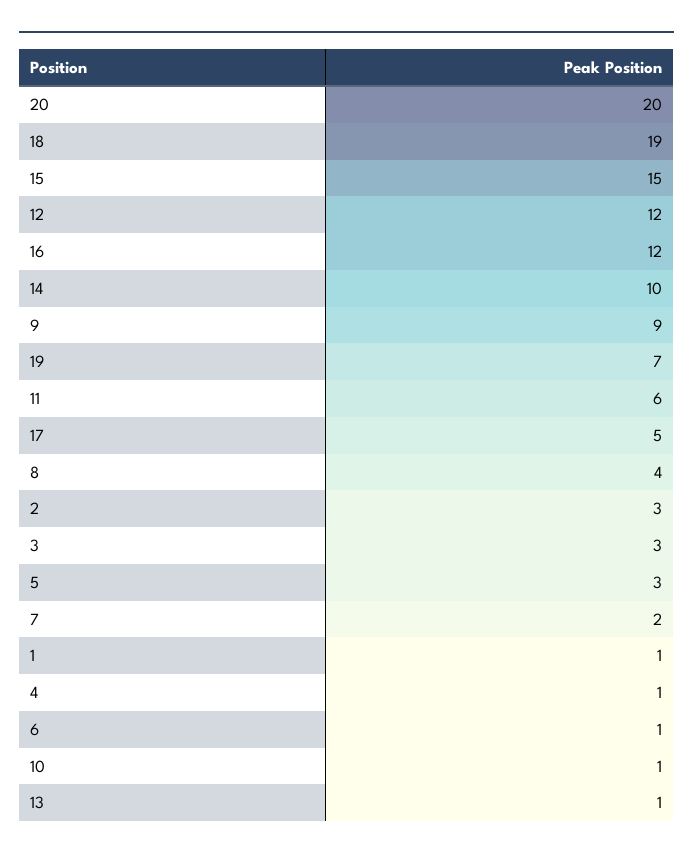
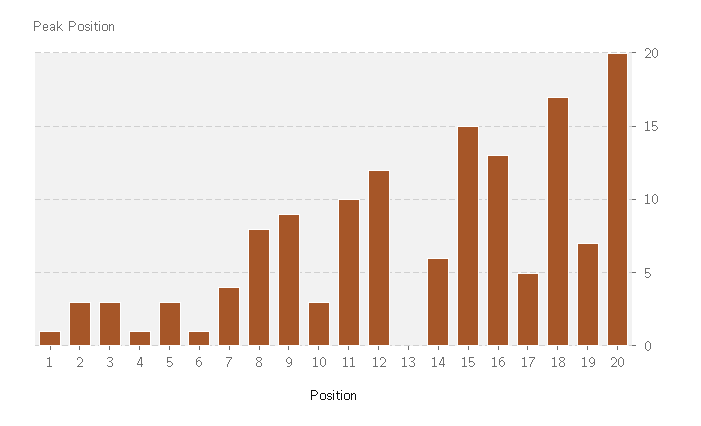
  {
    "20": 20,
-   "18": 19,
+   "18": 17,
    "15": 15,
    "12": 12,
-   "16": 12,
+   "16": 13,
-   "14": 10,
+   "14": 6,
    "9": 9,
    "19": 7,
-   "11": 6,
+   "11": 10,
    "17": 5,
-   "8": 4,
+   "8": 8,
    "2": 3,
    "3": 3,
    "5": 3,
-   "7": 2,
+   "7": 4,
    "1": 1,
    "4": 1,
    "6": 1,
-   "10": 1,
+   "10": 3,
-   "13": 1
+   "13": 0
  }

